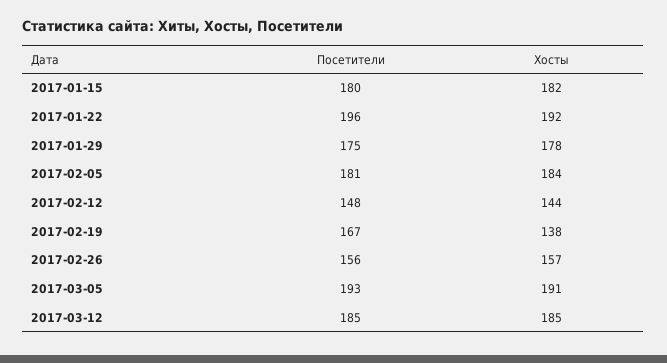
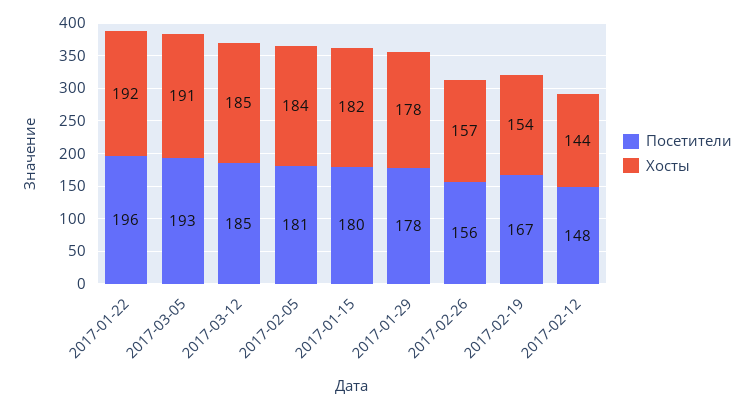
  {
    "Посетители": {
      "2017-01-15": 180,
      "2017-01-22": 196,
-     "2017-01-29": 175,
+     "2017-01-29": 178,
      "2017-02-05": 181,
      "2017-02-12": 148,
      "2017-02-19": 167,
      "2017-02-26": 156,
      "2017-03-05": 193,
      "2017-03-12": 185
    },
    "Хосты": {
      "2017-01-15": 182,
      "2017-01-22": 192,
      "2017-01-29": 178,
      "2017-02-05": 184,
      "2017-02-12": 144,
-     "2017-02-19": 138,
+     "2017-02-19": 154,
      "2017-02-26": 157,
      "2017-03-05": 191,
      "2017-03-12": 185
    }
  }

